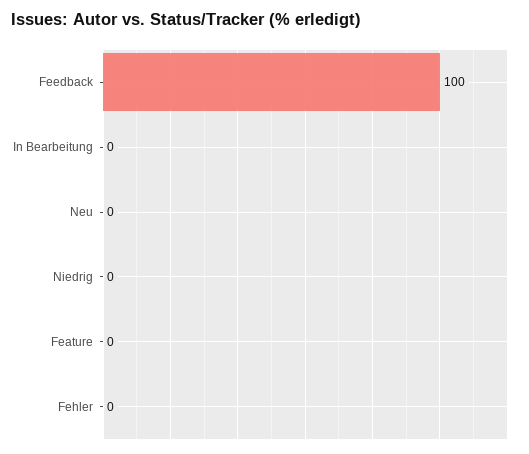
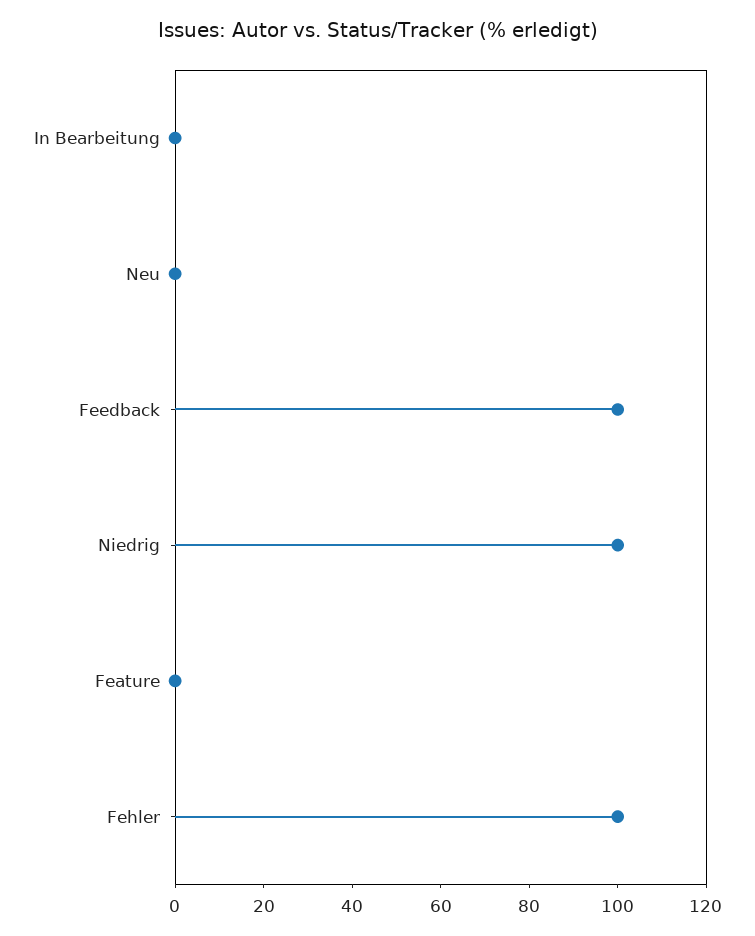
  {
    "Feedback": 100,
    "In Bearbeitung": 0,
    "Neu": 0,
-   "Niedrig": 0,
+   "Niedrig": 100,
    "Feature": 0,
-   "Fehler": 0
+   "Fehler": 100
  }

